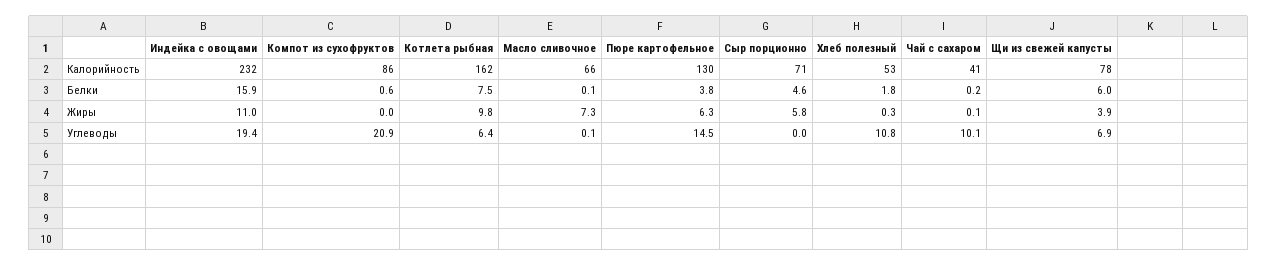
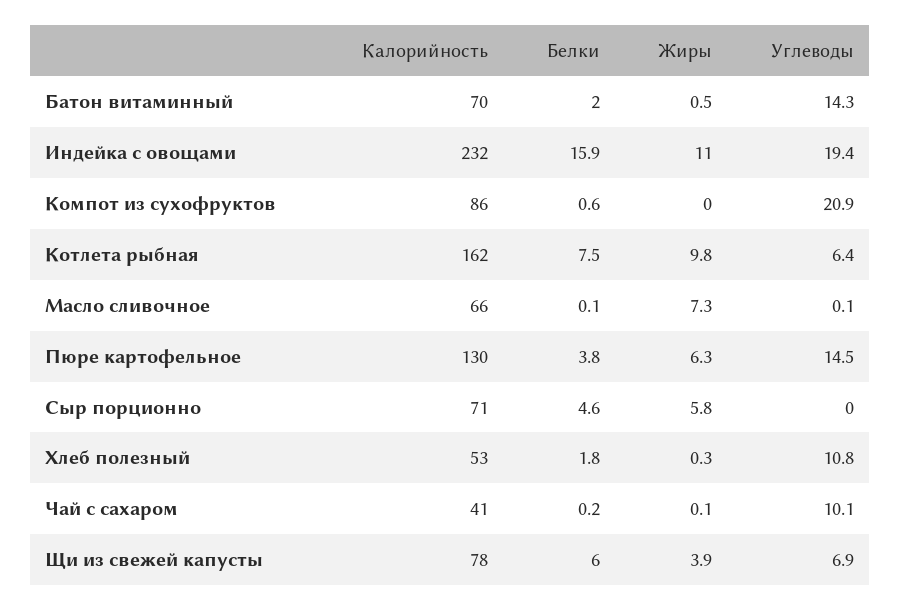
  {
    "Индейка с овощами": {
      "Калорийность": 232,
      "Белки": 15.9,
      "Жиры": 11,
      "Углеводы": 19.4
    },
    "Компот из сухофруктов": {
      "Калорийность": 86,
      "Белки": 0.6,
      "Жиры": 0,
      "Углеводы": 20.9
    },
    "Котлета рыбная": {
      "Калорийность": 162,
      "Белки": 7.5,
      "Жиры": 9.8,
      "Углеводы": 6.4
    },
    "Масло сливочное": {
      "Калорийность": 66,
      "Белки": 0.1,
      "Жиры": 7.3,
      "Углеводы": 0.1
    },
    "Пюре картофельное": {
      "Калорийность": 130,
      "Белки": 3.8,
      "Жиры": 6.3,
      "Углеводы": 14.5
    },
    "Сыр порционно": {
      "Калорийность": 71,
      "Белки": 4.6,
      "Жиры": 5.8,
      "Углеводы": 0
    },
    "Хлеб полезный": {
      "Калорийность": 53,
      "Белки": 1.8,
      "Жиры": 0.3,
      "Углеводы": 10.8
    },
    "Чай с сахаром": {
      "Калорийность": 41,
      "Белки": 0.2,
      "Жиры": 0.1,
      "Углеводы": 10.1
    },
    "Щи из свежей капусты": {
      "Калорийность": 78,
      "Белки": 6,
      "Жиры": 3.9,
      "Углеводы": 6.9
-   }
+   },
+   "Батон витаминный": {
+     "Калорийность": 70,
+     "Белки": 2,
+     "Жиры": 0.5,
+     "Углеводы": 14.3
+   }
  }

